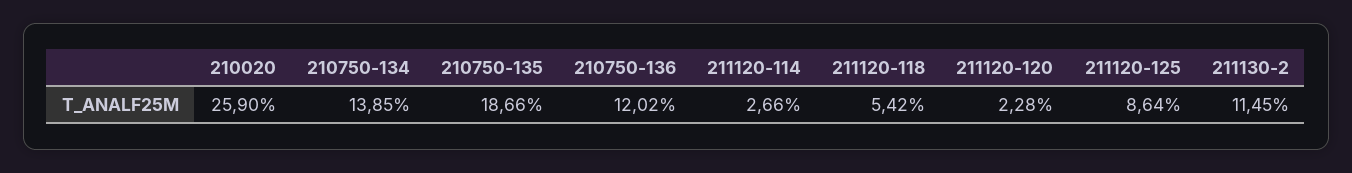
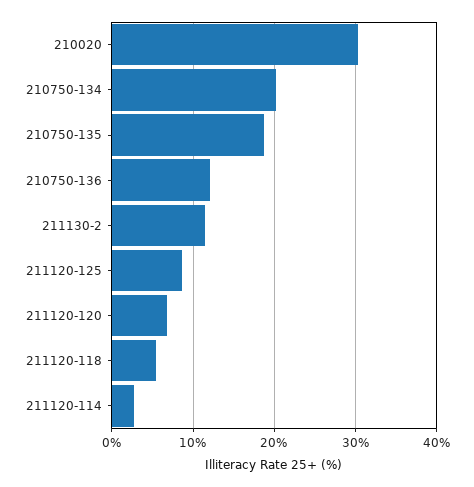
  {
-   "210020": 25.9,
+   "210020": 30,
-   "210750-134": 13.85,
+   "210750-134": 20,
    "210750-135": 18.66,
    "210750-136": 12.02,
    "211120-114": 2.66,
    "211120-118": 5.42,
-   "211120-120": 2.28,
+   "211120-120": 7,
    "211120-125": 8.64,
    "211130-2": 11.45
  }

